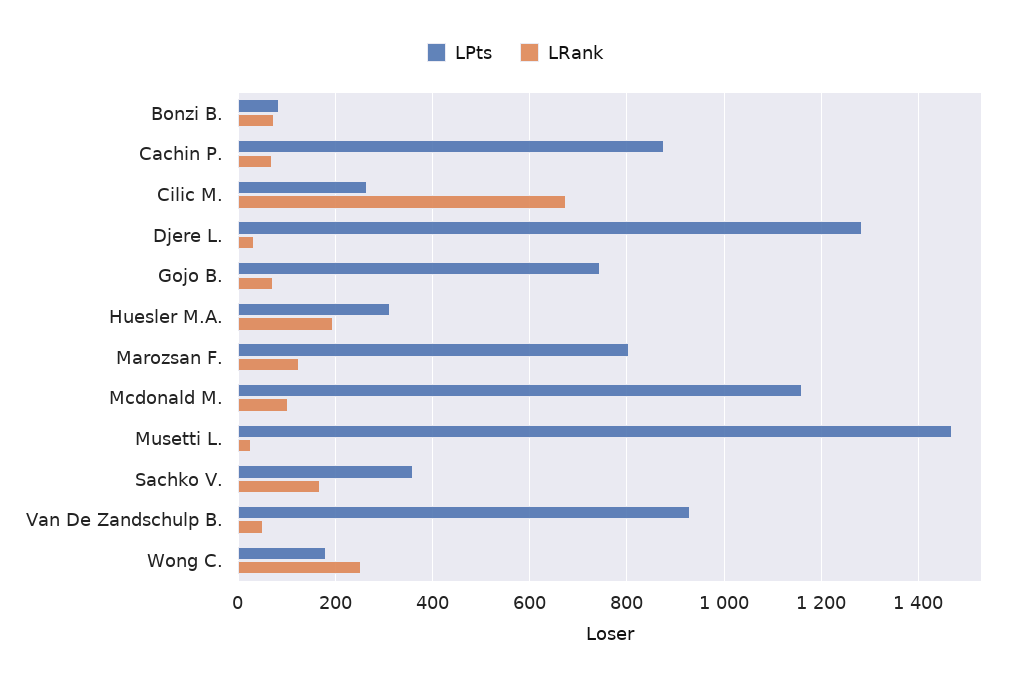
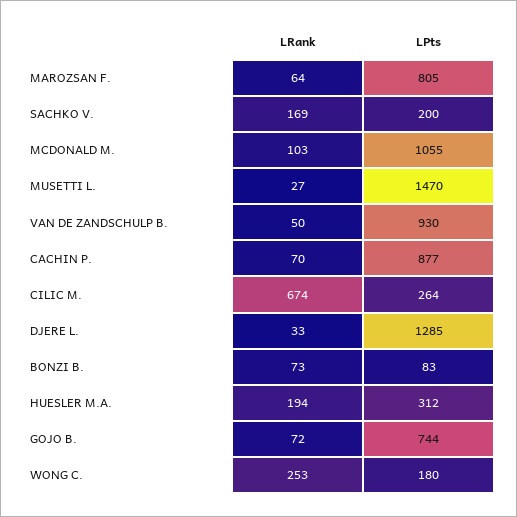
  {
    "LPts": {
      "Bonzi B.": 83,
      "Cachin P.": 877,
      "Cilic M.": 264,
      "Djere L.": 1285,
      "Gojo B.": 744,
      "Huesler M.A.": 312,
      "Marozsan F.": 805,
-     "Mcdonald M.": 1160,
+     "Mcdonald M.": 1055,
      "Musetti L.": 1470,
-     "Sachko V.": 360,
+     "Sachko V.": 200,
      "Van De Zandschulp B.": 930,
      "Wong C.": 180
    },
    "LRank": {
      "Bonzi B.": 73,
      "Cachin P.": 70,
      "Cilic M.": 674,
      "Djere L.": 33,
      "Gojo B.": 72,
      "Huesler M.A.": 194,
-     "Marozsan F.": 120,
+     "Marozsan F.": 64,
      "Mcdonald M.": 103,
      "Musetti L.": 27,
      "Sachko V.": 169,
      "Van De Zandschulp B.": 50,
      "Wong C.": 253
    }
  }

